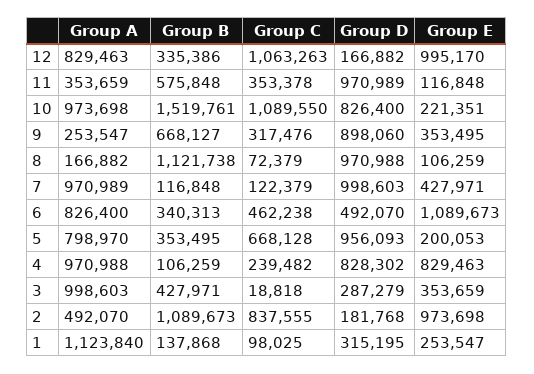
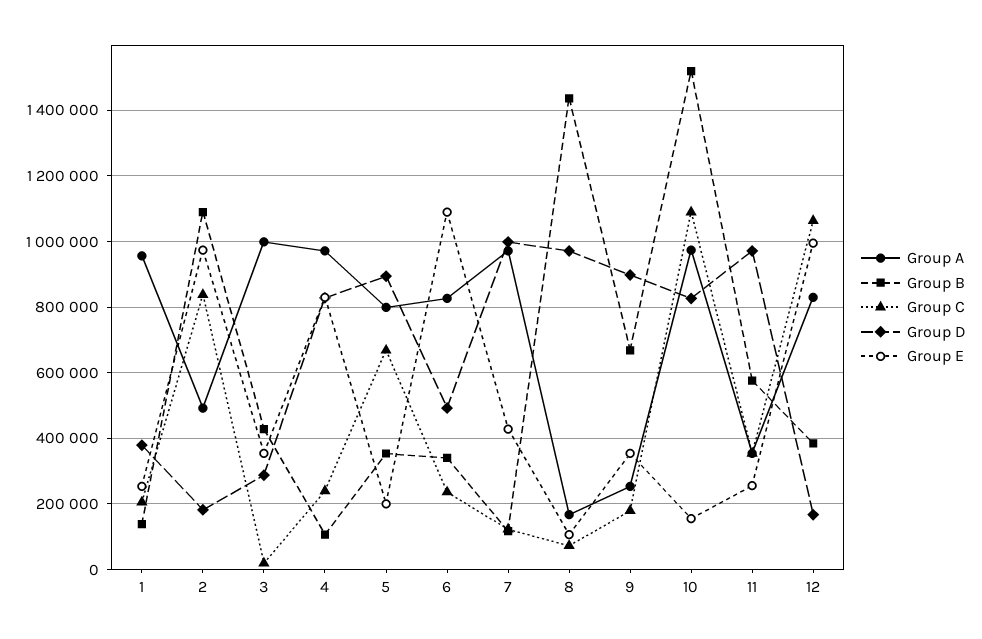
  {
    "Group A": {
      "12": 829463,
      "11": 353659,
      "10": 973698,
      "9": 253547,
      "8": 166882,
      "7": 970989,
      "6": 826400,
      "5": 798970,
      "4": 970988,
      "3": 998603,
      "2": 492070,
-     "1": 1123840
+     "1": 960000
    },
    "Group B": {
-     "12": 335386,
+     "12": 380000,
      "11": 575848,
      "10": 1519761,
      "9": 668127,
-     "8": 1121738,
+     "8": 1440000,
      "7": 116848,
      "6": 340313,
      "5": 353495,
      "4": 106259,
      "3": 427971,
      "2": 1089673,
      "1": 137868
    },
    "Group C": {
      "12": 1063263,
      "11": 353378,
      "10": 1089550,
-     "9": 317476,
+     "9": 180000,
      "8": 72379,
      "7": 122379,
-     "6": 462238,
+     "6": 240000,
      "5": 668128,
      "4": 239482,
      "3": 18818,
      "2": 837555,
-     "1": 98025
+     "1": 200000
    },
    "Group D": {
      "12": 166882,
      "11": 970989,
      "10": 826400,
      "9": 898060,
      "8": 970988,
      "7": 998603,
      "6": 492070,
-     "5": 956093,
+     "5": 900000,
      "4": 828302,
      "3": 287279,
      "2": 181768,
-     "1": 315195
+     "1": 380000
    },
    "Group E": {
      "12": 995170,
-     "11": 116848,
+     "11": 260000,
-     "10": 221351,
+     "10": 160000,
      "9": 353495,
      "8": 106259,
      "7": 427971,
      "6": 1089673,
      "5": 200053,
      "4": 829463,
      "3": 353659,
      "2": 973698,
      "1": 253547
    }
  }

